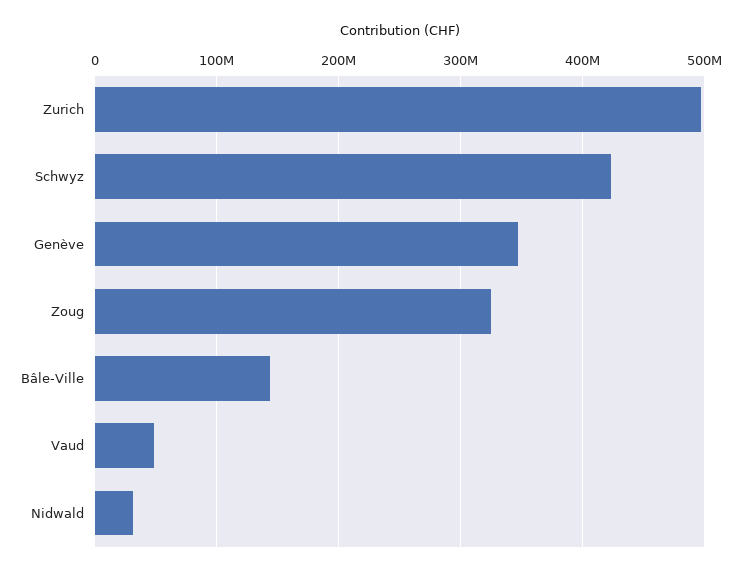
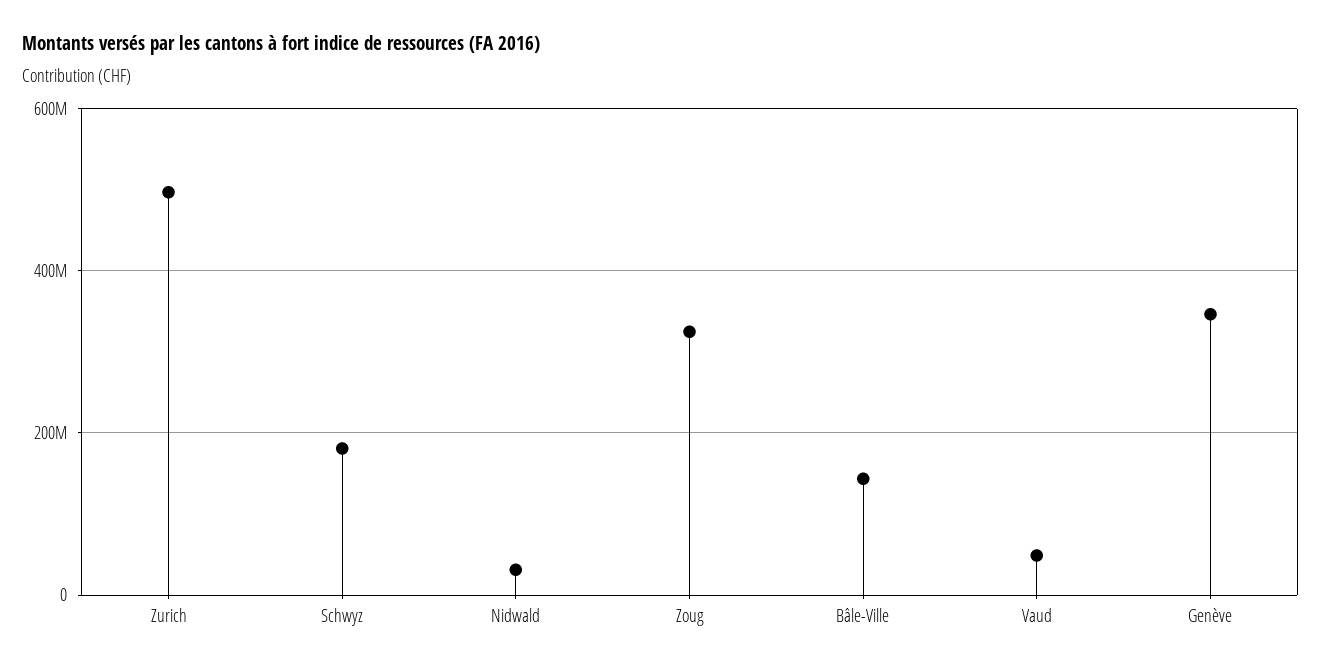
  {
    "Zurich": 500000000,
-   "Schwyz": 420000000,
+   "Schwyz": 180000000,
    "Genève": 350000000,
    "Zoug": 320000000,
    "Bâle-Ville": 140000000,
    "Vaud": 50000000,
    "Nidwald": 30000000
  }

